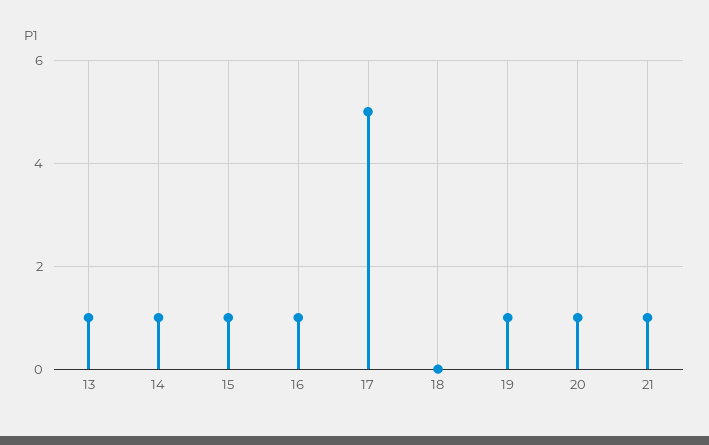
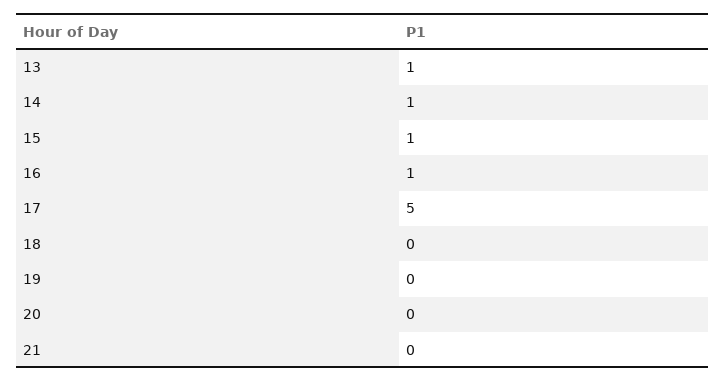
  {
    "13": 1,
    "14": 1,
    "15": 1,
    "16": 1,
    "17": 5,
    "18": 0,
-   "19": 1,
+   "19": 0,
-   "20": 1,
+   "20": 0,
-   "21": 1
+   "21": 0
  }

